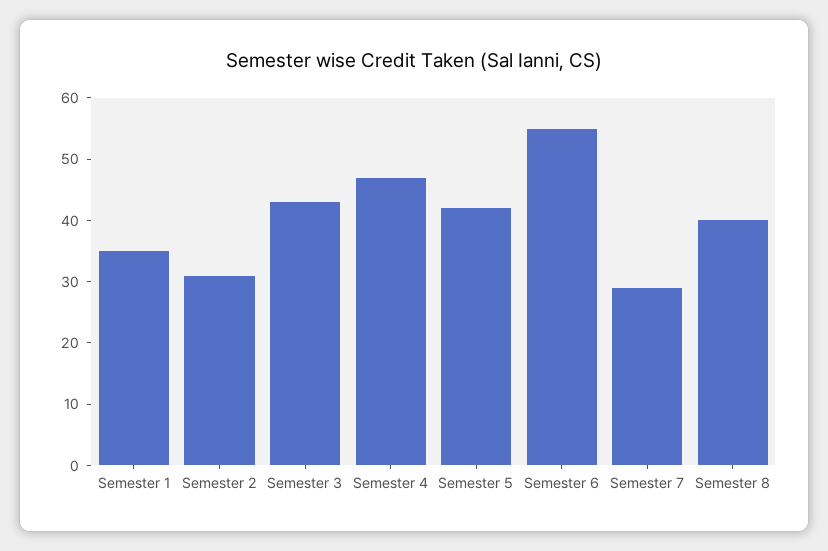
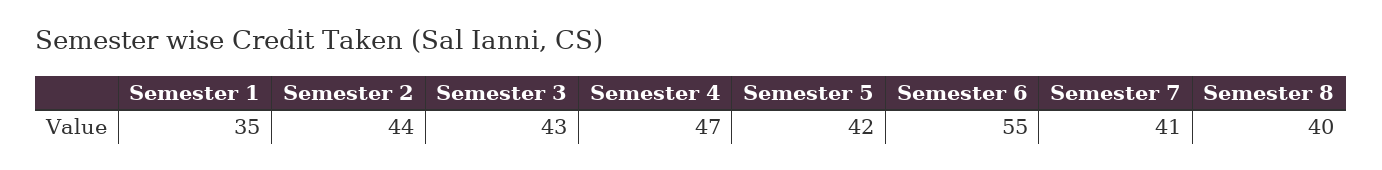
  {
    "Semester 1": 35,
-   "Semester 2": 30,
+   "Semester 2": 44,
    "Semester 3": 43,
    "Semester 4": 47,
    "Semester 5": 42,
    "Semester 6": 55,
-   "Semester 7": 30,
+   "Semester 7": 41,
    "Semester 8": 40
  }

